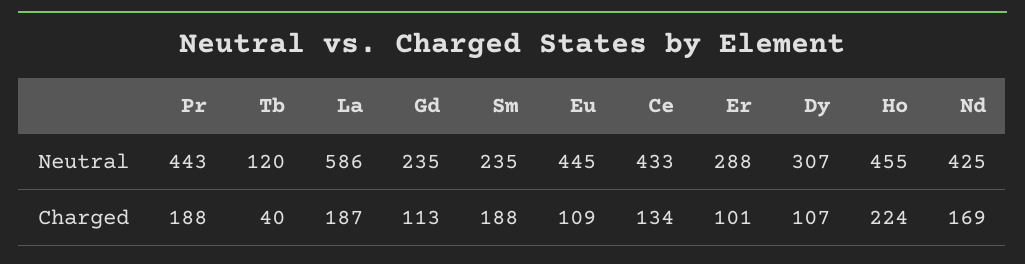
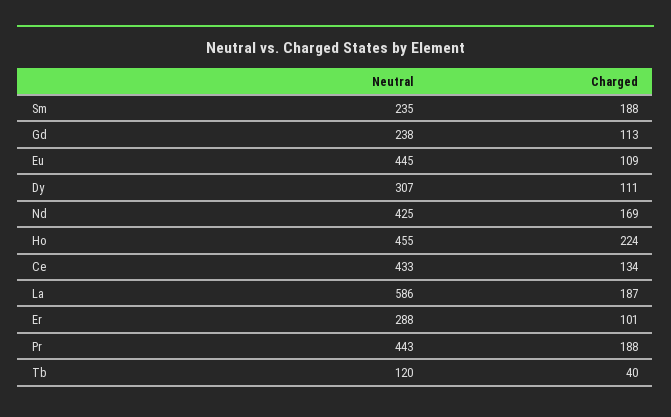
  {
    "Pr": {
      "Neutral": 443,
      "Charged": 188
    },
    "Tb": {
      "Neutral": 120,
      "Charged": 40
    },
    "La": {
      "Neutral": 586,
      "Charged": 187
    },
    "Gd": {
-     "Neutral": 235,
+     "Neutral": 238,
      "Charged": 113
    },
    "Sm": {
      "Neutral": 235,
      "Charged": 188
    },
    "Eu": {
      "Neutral": 445,
      "Charged": 109
    },
    "Ce": {
      "Neutral": 433,
      "Charged": 134
    },
    "Er": {
      "Neutral": 288,
      "Charged": 101
    },
    "Dy": {
      "Neutral": 307,
-     "Charged": 107
+     "Charged": 111
    },
    "Ho": {
      "Neutral": 455,
      "Charged": 224
    },
    "Nd": {
      "Neutral": 425,
      "Charged": 169
    }
  }

